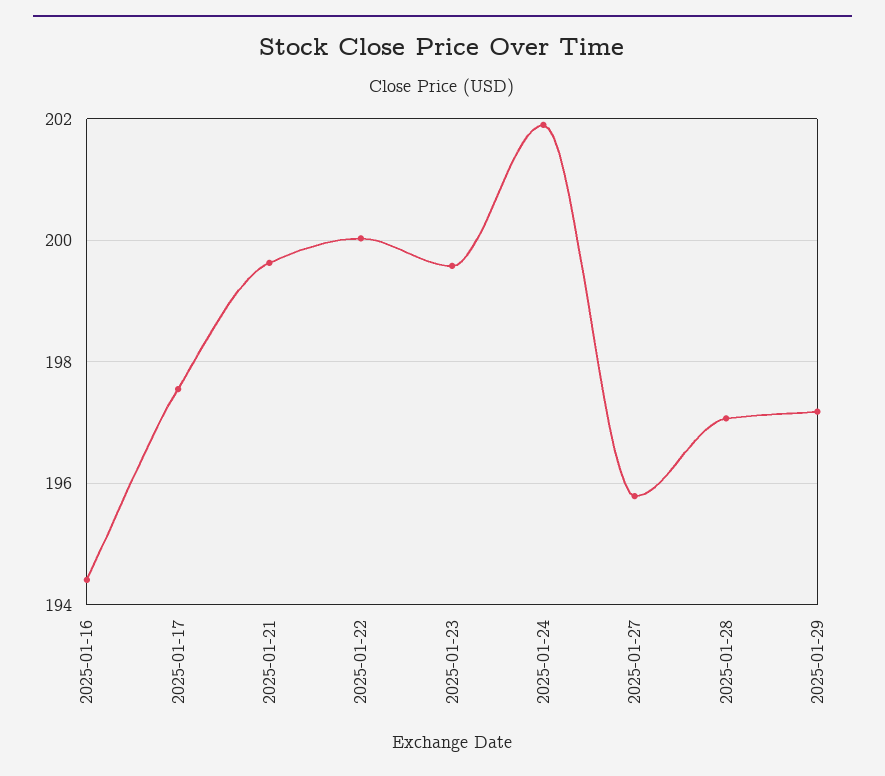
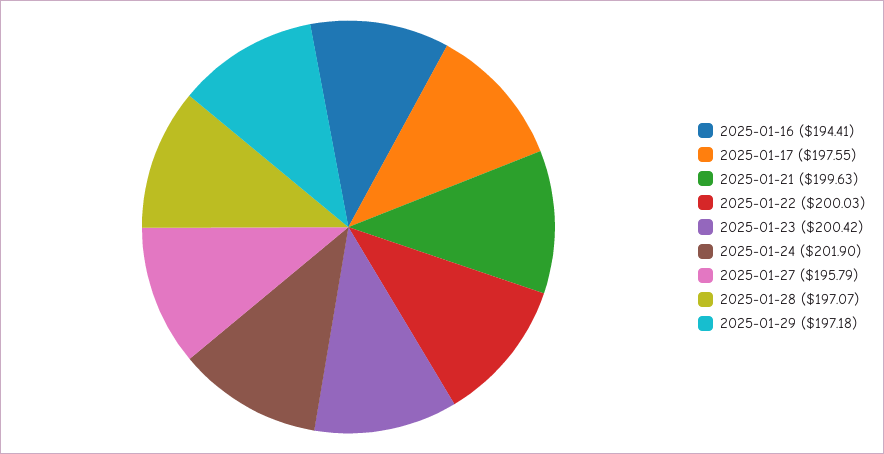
  {
    "2025-01-16": 194.41,
    "2025-01-17": 197.55,
    "2025-01-21": 199.63,
    "2025-01-22": 200.03,
-   "2025-01-23": 199.6,
+   "2025-01-23": 200.42,
    "2025-01-24": 201.9,
    "2025-01-27": 195.79,
    "2025-01-28": 197.07,
    "2025-01-29": 197.18
  }

